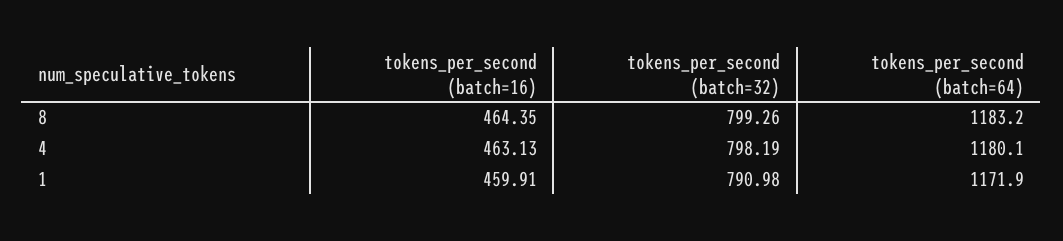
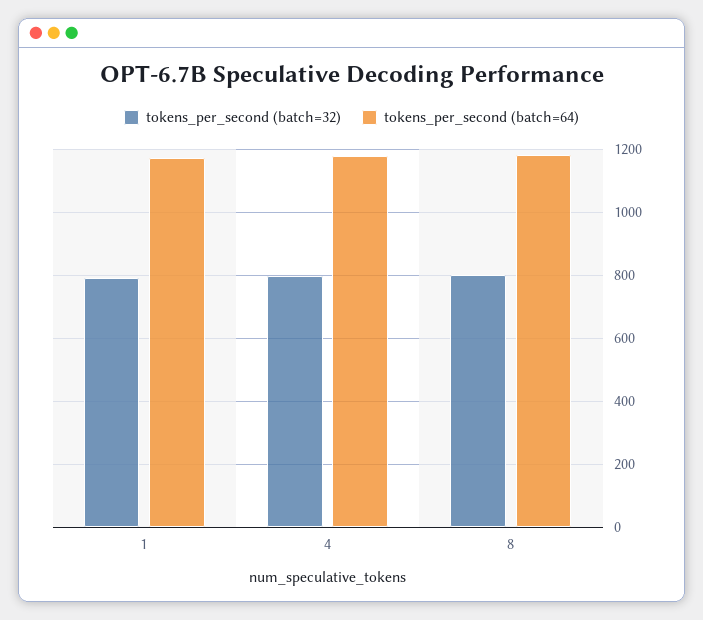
  {
-   "tokens_per_second (batch=16)": {
-     "8": 464.35,
-     "4": 463.13,
-     "1": 459.91
-   },
    "tokens_per_second (batch=32)": {
      "8": 799.26,
      "4": 798.19,
      "1": 790.98
    },
    "tokens_per_second (batch=64)": {
      "8": 1183.2,
      "4": 1180.1,
      "1": 1171.9
    }
  }

